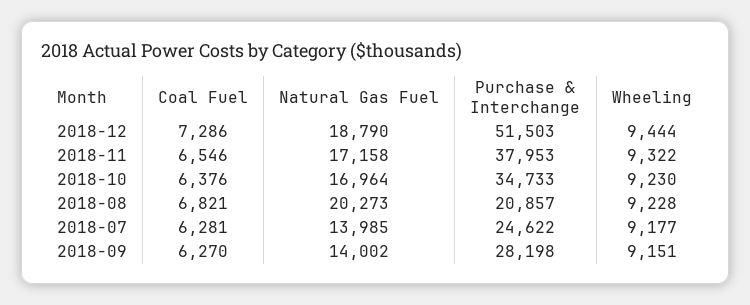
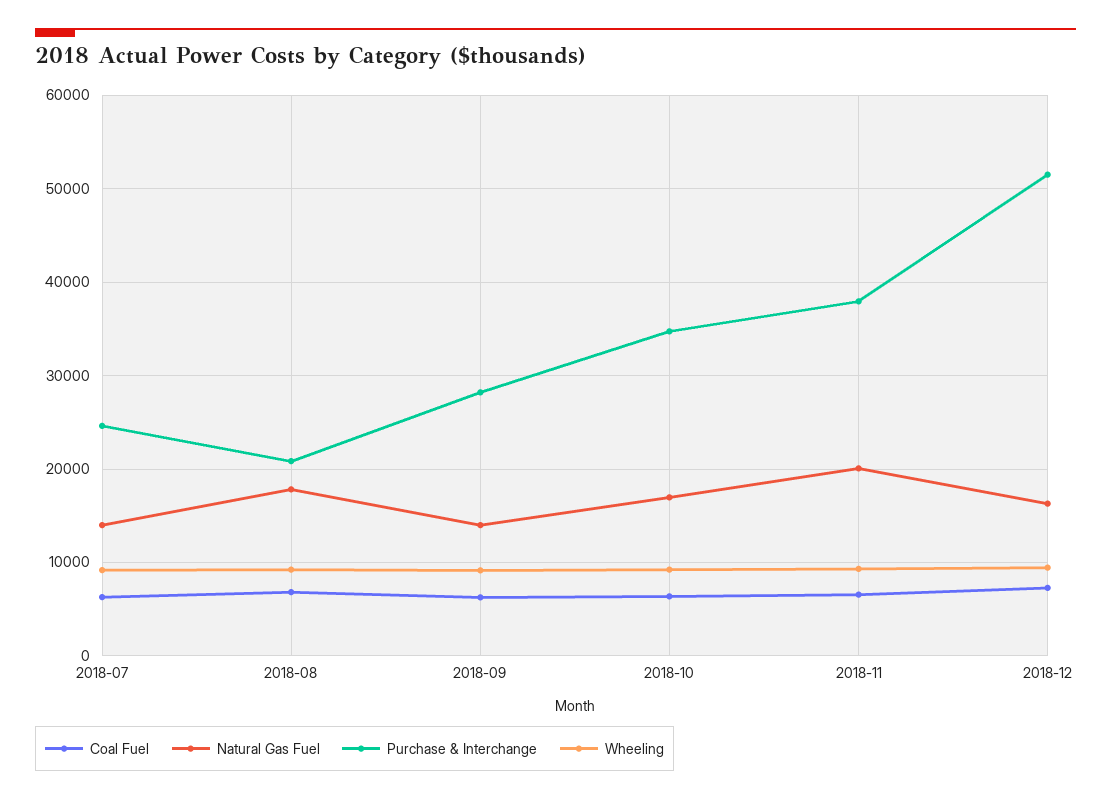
  {
    "Coal Fuel": {
      "2018-12": 7286,
      "2018-11": 6546,
      "2018-10": 6376,
      "2018-08": 6821,
      "2018-07": 6281,
      "2018-09": 6270
    },
    "Natural Gas Fuel": {
-     "2018-12": 18790,
+     "2018-12": 16000,
-     "2018-11": 17158,
+     "2018-11": 20000,
      "2018-10": 16964,
-     "2018-08": 20273,
+     "2018-08": 18000,
      "2018-07": 13985,
      "2018-09": 14002
    },
    "Purchase & Interchange": {
      "2018-12": 51503,
      "2018-11": 37953,
      "2018-10": 34733,
      "2018-08": 20857,
      "2018-07": 24622,
      "2018-09": 28198
    },
    "Wheeling": {
      "2018-12": 9444,
      "2018-11": 9322,
      "2018-10": 9230,
      "2018-08": 9228,
      "2018-07": 9177,
      "2018-09": 9151
    }
  }

